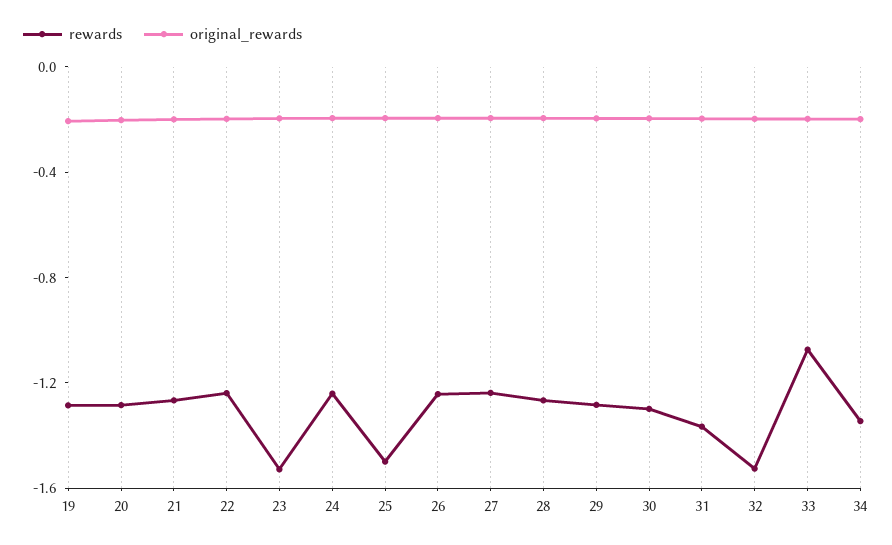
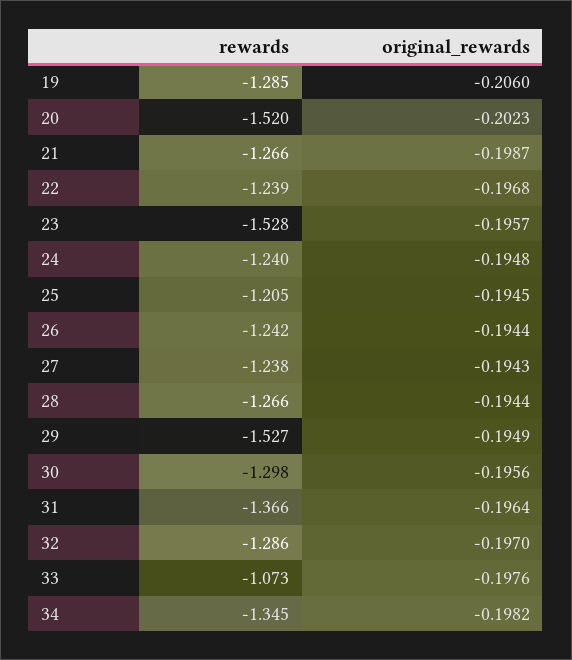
  {
    "rewards": {
      "19": -1.285,
-     "20": -1.3,
+     "20": -1.52,
      "21": -1.266,
      "22": -1.239,
      "23": -1.528,
      "24": -1.24,
-     "25": -1.5,
+     "25": -1.205,
      "26": -1.242,
      "27": -1.238,
      "28": -1.266,
-     "29": -1.3,
+     "29": -1.527,
      "30": -1.298,
      "31": -1.366,
-     "32": -1.5,
+     "32": -1.286,
      "33": -1.073,
      "34": -1.345
    },
    "original_rewards": {
      "19": -0.206,
      "20": -0.2023,
      "21": -0.1987,
      "22": -0.1968,
      "23": -0.1957,
      "24": -0.1948,
      "25": -0.1945,
      "26": -0.1944,
      "27": -0.1943,
      "28": -0.1944,
      "29": -0.1949,
      "30": -0.1956,
      "31": -0.1964,
      "32": -0.197,
      "33": -0.1976,
      "34": -0.1982
    }
  }

